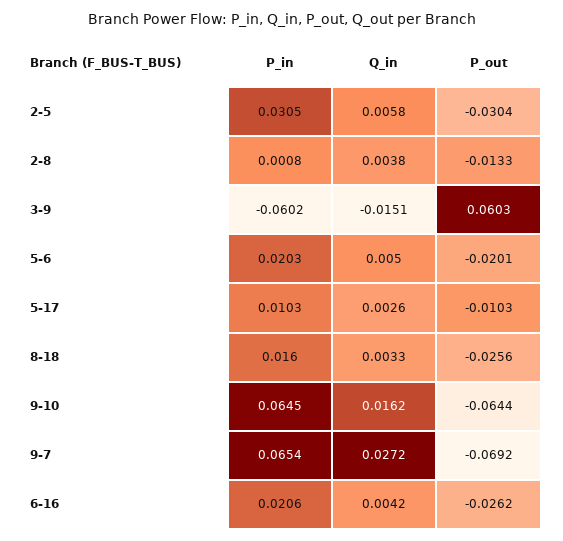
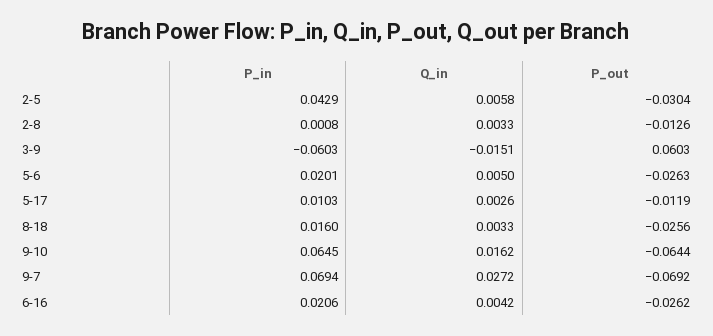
  {
    "P_in": {
-     "2-5": 0.0305,
+     "2-5": 0.0429,
      "2-8": 0.0008,
-     "3-9": -0.0602,
+     "3-9": -0.0603,
-     "5-6": 0.0203,
+     "5-6": 0.0201,
      "5-17": 0.0103,
      "8-18": 0.016,
      "9-10": 0.0645,
-     "9-7": 0.0654,
+     "9-7": 0.0694,
      "6-16": 0.0206
    },
    "Q_in": {
      "2-5": 0.0058,
-     "2-8": 0.0038,
+     "2-8": 0.0033,
      "3-9": -0.0151,
      "5-6": 0.005,
      "5-17": 0.0026,
      "8-18": 0.0033,
      "9-10": 0.0162,
      "9-7": 0.0272,
      "6-16": 0.0042
    },
    "P_out": {
      "2-5": -0.0304,
-     "2-8": -0.0133,
+     "2-8": -0.0126,
      "3-9": 0.0603,
-     "5-6": -0.0201,
+     "5-6": -0.0263,
-     "5-17": -0.0103,
+     "5-17": -0.0119,
      "8-18": -0.0256,
      "9-10": -0.0644,
      "9-7": -0.0692,
      "6-16": -0.0262
    }
  }

